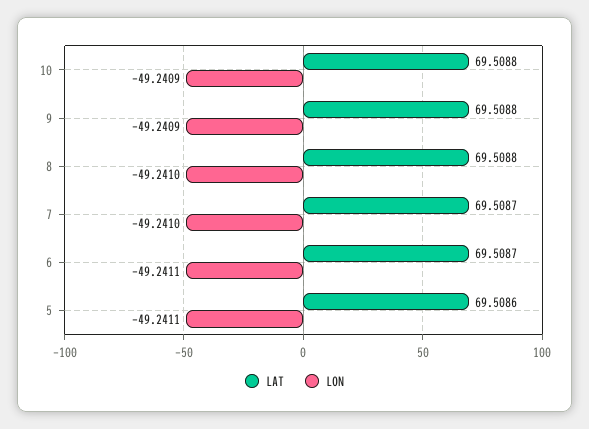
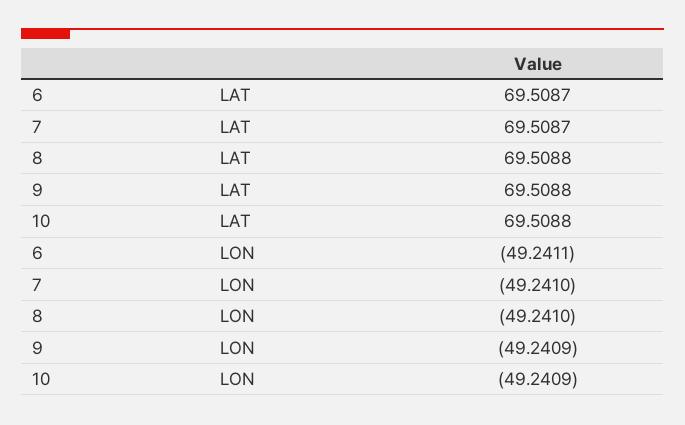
  {
    "LAT": {
      "10": 69.5088,
      "9": 69.5088,
      "8": 69.5088,
      "7": 69.5087,
-     "6": 69.5087,
+     "6": 69.5087
-     "5": 69.5086
    },
    "LON": {
      "10": -49.2409,
      "9": -49.2409,
      "8": -49.241,
      "7": -49.241,
-     "6": -49.2411,
+     "6": -49.2411
-     "5": -49.2411
    }
  }

